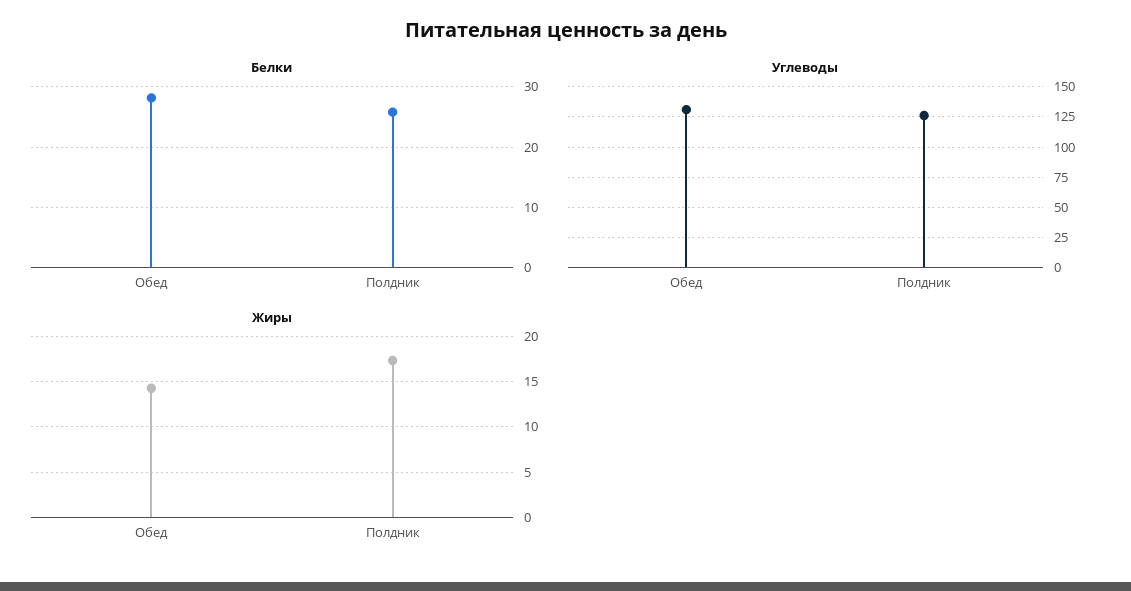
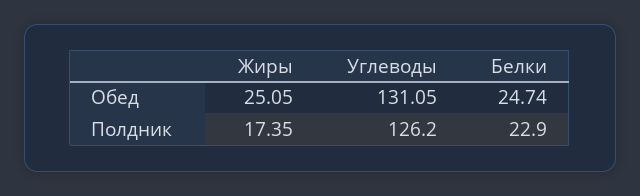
  {
    "Белки": {
-     "Обед": 28,
+     "Обед": 24.74,
-     "Полдник": 26
+     "Полдник": 22.9
    },
    "Углеводы": {
      "Обед": 131.05,
      "Полдник": 126.2
    },
    "Жиры": {
-     "Обед": 14,
+     "Обед": 25.05,
      "Полдник": 17.35
    }
  }

